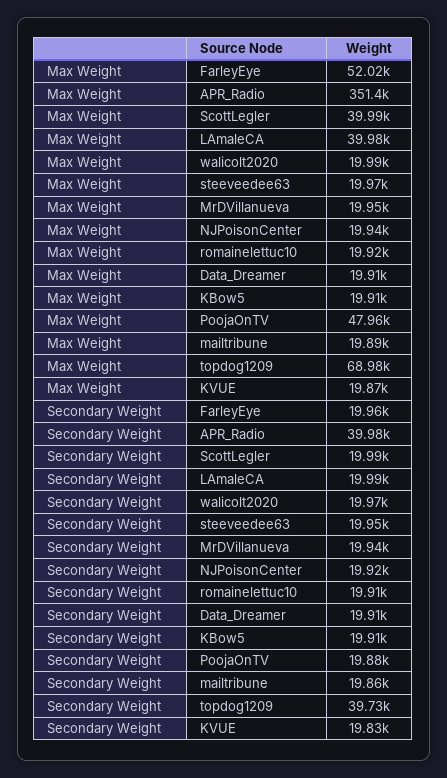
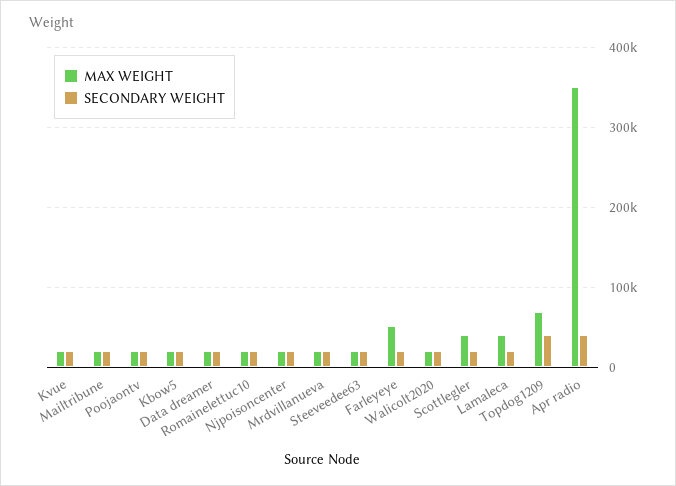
  {
    "Max Weight": {
      "FarleyEye": 52020,
      "APR_Radio": 351400,
      "ScottLegler": 39990,
      "LAmaleCA": 39980,
      "walicolt2020": 19990,
      "steeveedee63": 19970,
      "MrDVillanueva": 19950,
      "NJPoisonCenter": 19940,
      "romainelettuc10": 19920,
      "Data_Dreamer": 19910,
      "KBow5": 19910,
-     "PoojaOnTV": 47960,
+     "PoojaOnTV": 20000,
      "mailtribune": 19890,
      "topdog1209": 68980,
      "KVUE": 19870
    },
    "Secondary Weight": {
      "FarleyEye": 19960,
      "APR_Radio": 39980,
      "ScottLegler": 19990,
      "LAmaleCA": 19990,
      "walicolt2020": 19970,
      "steeveedee63": 19950,
      "MrDVillanueva": 19940,
      "NJPoisonCenter": 19920,
      "romainelettuc10": 19910,
      "Data_Dreamer": 19910,
      "KBow5": 19910,
      "PoojaOnTV": 19880,
      "mailtribune": 19860,
      "topdog1209": 39730,
      "KVUE": 19830
    }
  }

